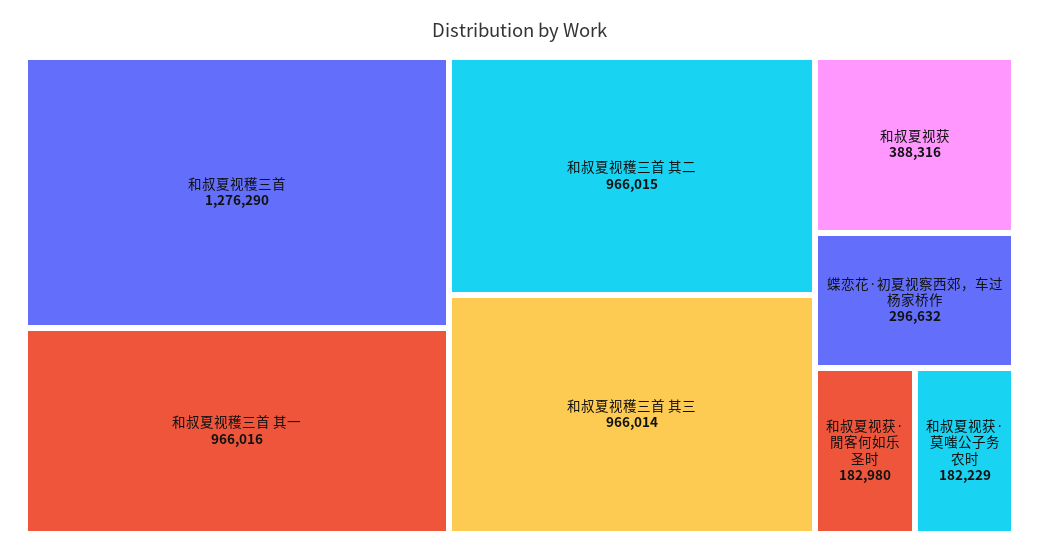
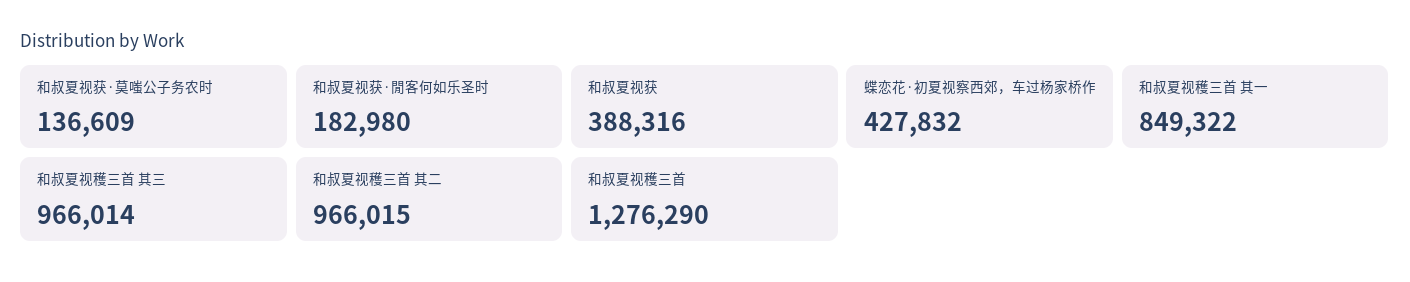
  {
    "和叔夏视穫三首": 1276290,
-   "和叔夏视穫三首 其一": 966016,
+   "和叔夏视穫三首 其一": 849322,
    "和叔夏视穫三首 其二": 966015,
    "和叔夏视穫三首 其三": 966014,
    "和叔夏视获": 388316,
-   "蝶恋花·初夏视察西郊，车过杨家桥作": 296632,
+   "蝶恋花·初夏视察西郊，车过杨家桥作": 427832,
    "和叔夏视获·閒客何如乐圣时": 182980,
-   "和叔夏视获·莫嗤公子务农时": 182229
+   "和叔夏视获·莫嗤公子务农时": 136609
  }

